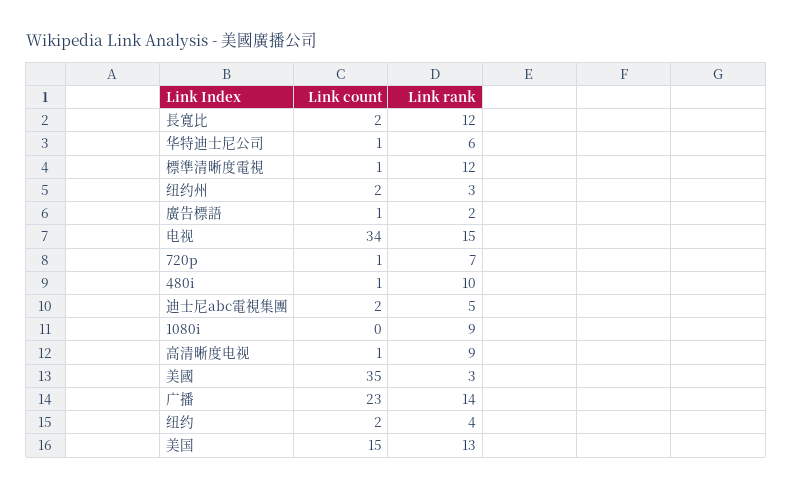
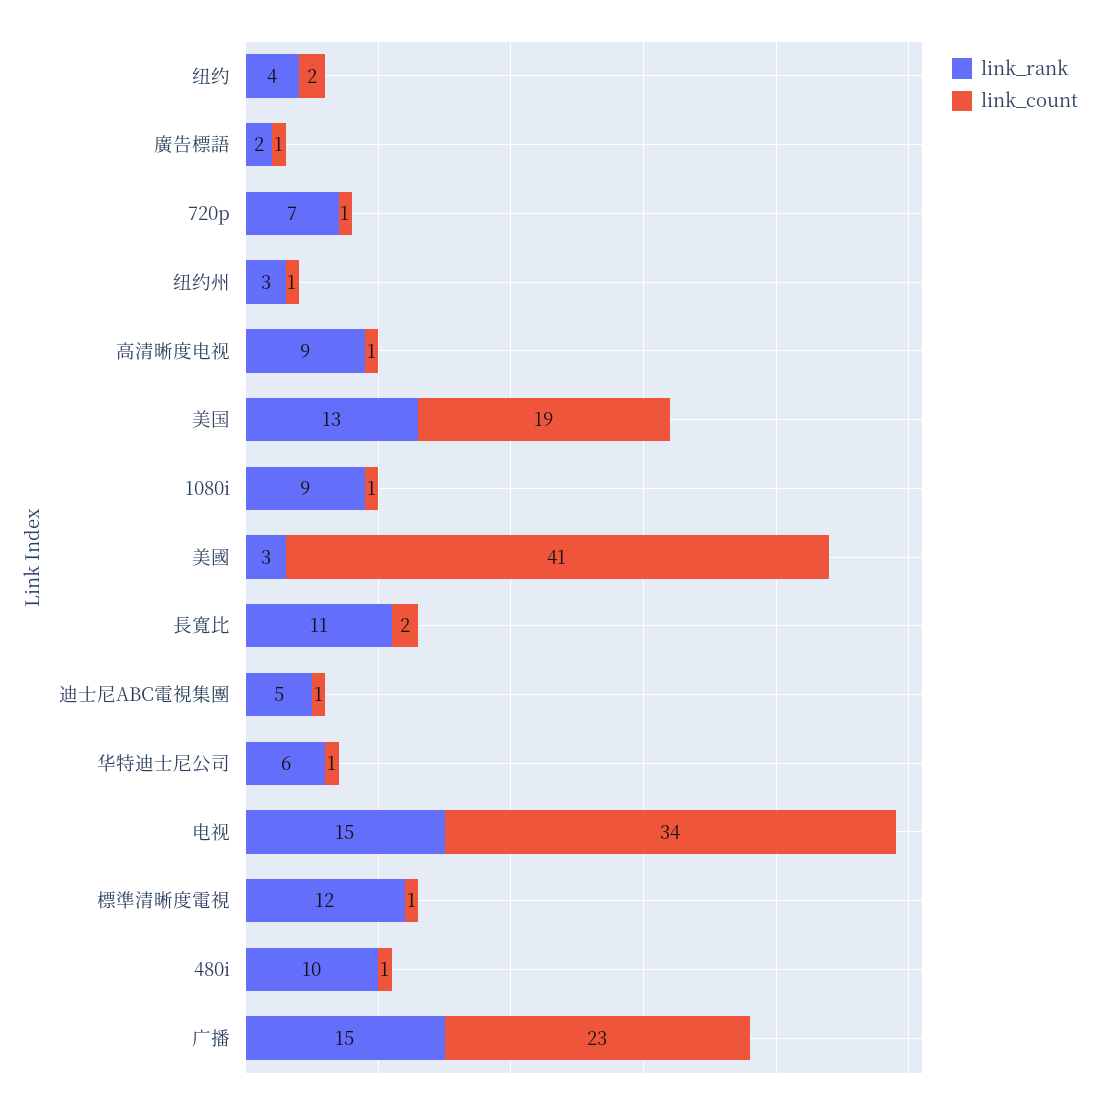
  {
    "Link count": {
      "長寬比": 2,
      "华特迪士尼公司": 1,
      "標準清晰度電視": 1,
-     "纽约州": 2,
+     "纽约州": 1,
      "廣告標語": 1,
      "电视": 34,
      "720p": 1,
      "480i": 1,
-     "迪士尼abc電視集團": 2,
+     "迪士尼abc電視集團": 1,
-     "1080i": 0,
+     "1080i": 1,
      "高清晰度电视": 1,
-     "美國": 35,
+     "美國": 41,
      "广播": 23,
      "纽约": 2,
-     "美国": 15
+     "美国": 19
    },
    "Link rank": {
-     "長寬比": 12,
+     "長寬比": 11,
      "华特迪士尼公司": 6,
      "標準清晰度電視": 12,
      "纽约州": 3,
      "廣告標語": 2,
      "电视": 15,
      "720p": 7,
      "480i": 10,
      "迪士尼abc電視集團": 5,
      "1080i": 9,
      "高清晰度电视": 9,
      "美國": 3,
-     "广播": 14,
+     "广播": 15,
      "纽约": 4,
      "美国": 13
    }
  }

